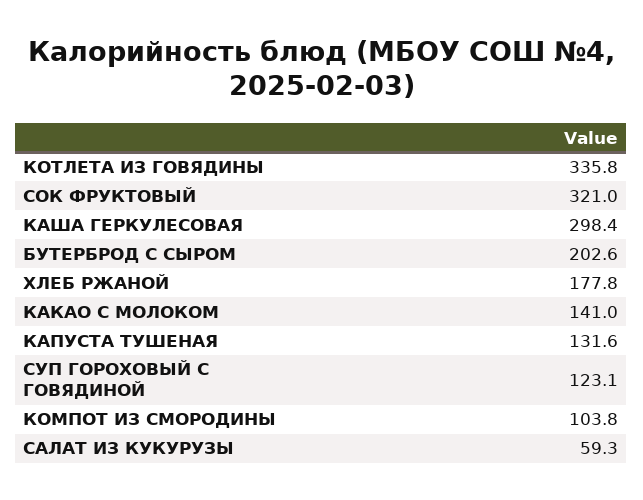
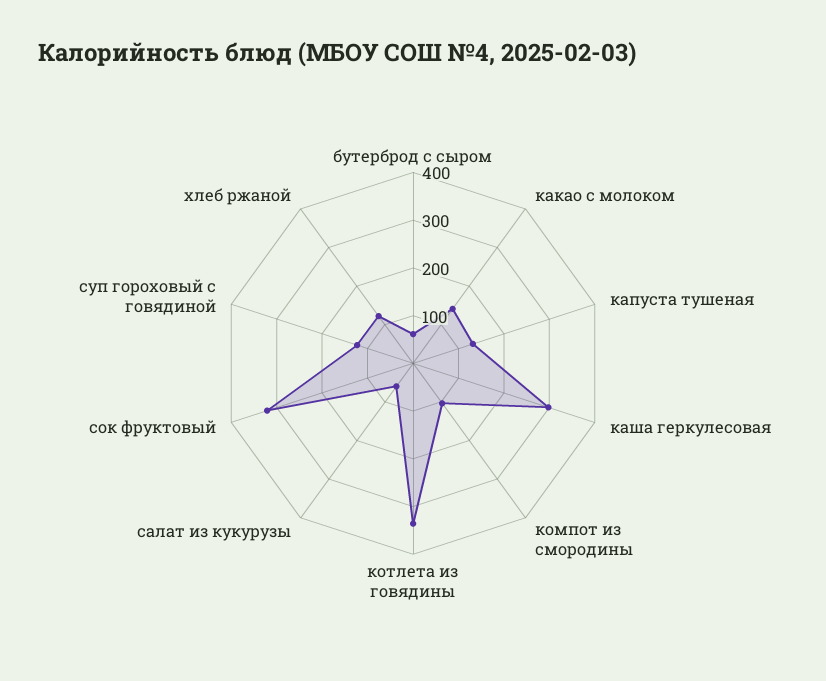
  {
    "КОТЛЕТА ИЗ ГОВЯДИНЫ": 335.8,
    "СОК ФРУКТОВЫЙ": 321,
    "КАША ГЕРКУЛЕСОВАЯ": 298.4,
-   "БУТЕРБРОД С СЫРОМ": 202.6,
+   "БУТЕРБРОД С СЫРОМ": 60,
-   "ХЛЕБ РЖАНОЙ": 177.8,
+   "ХЛЕБ РЖАНОЙ": 120,
    "КАКАО С МОЛОКОМ": 141,
    "КАПУСТА ТУШЕНАЯ": 131.6,
    "СУП ГОРОХОВЫЙ С ГОВЯДИНОЙ": 123.1,
    "КОМПОТ ИЗ СМОРОДИНЫ": 103.8,
    "САЛАТ ИЗ КУКУРУЗЫ": 59.3
  }

